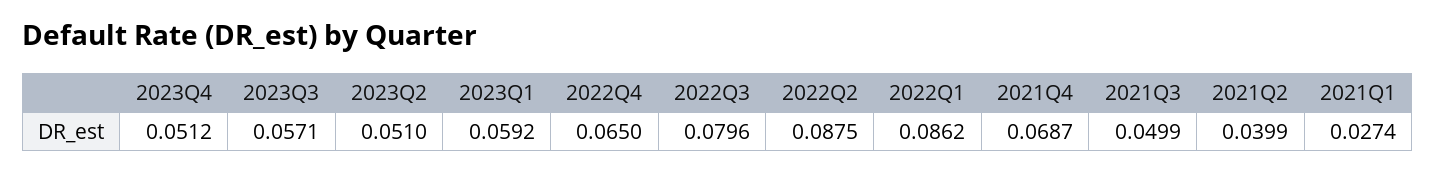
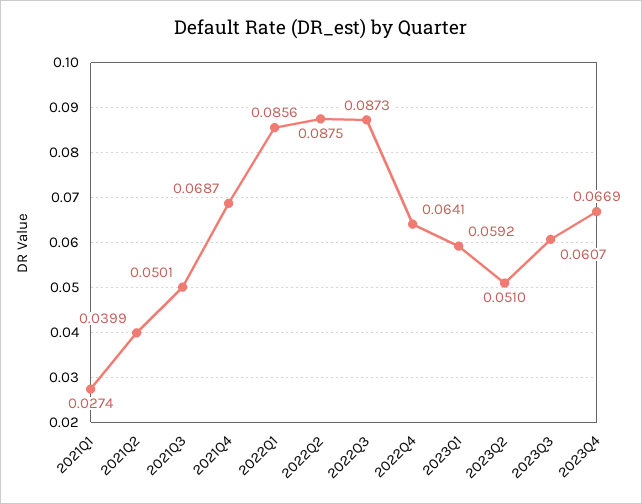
  {
-   "2023Q4": 0.0512,
+   "2023Q4": 0.0669,
-   "2023Q3": 0.0571,
+   "2023Q3": 0.0607,
    "2023Q2": 0.051,
    "2023Q1": 0.0592,
-   "2022Q4": 0.065,
+   "2022Q4": 0.0641,
-   "2022Q3": 0.0796,
+   "2022Q3": 0.0873,
    "2022Q2": 0.0875,
-   "2022Q1": 0.0862,
+   "2022Q1": 0.0856,
    "2021Q4": 0.0687,
-   "2021Q3": 0.0499,
+   "2021Q3": 0.0501,
    "2021Q2": 0.0399,
    "2021Q1": 0.0274
  }

